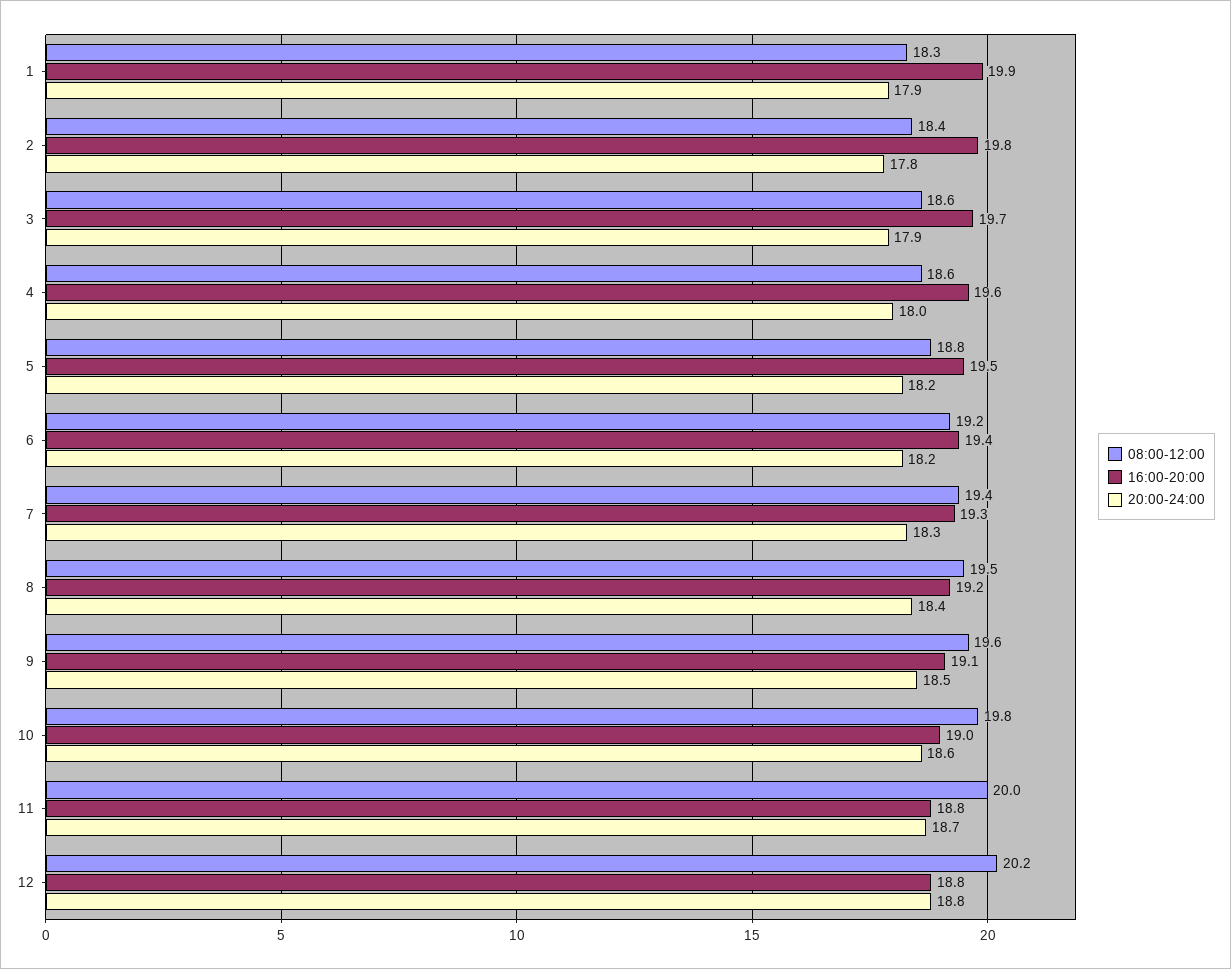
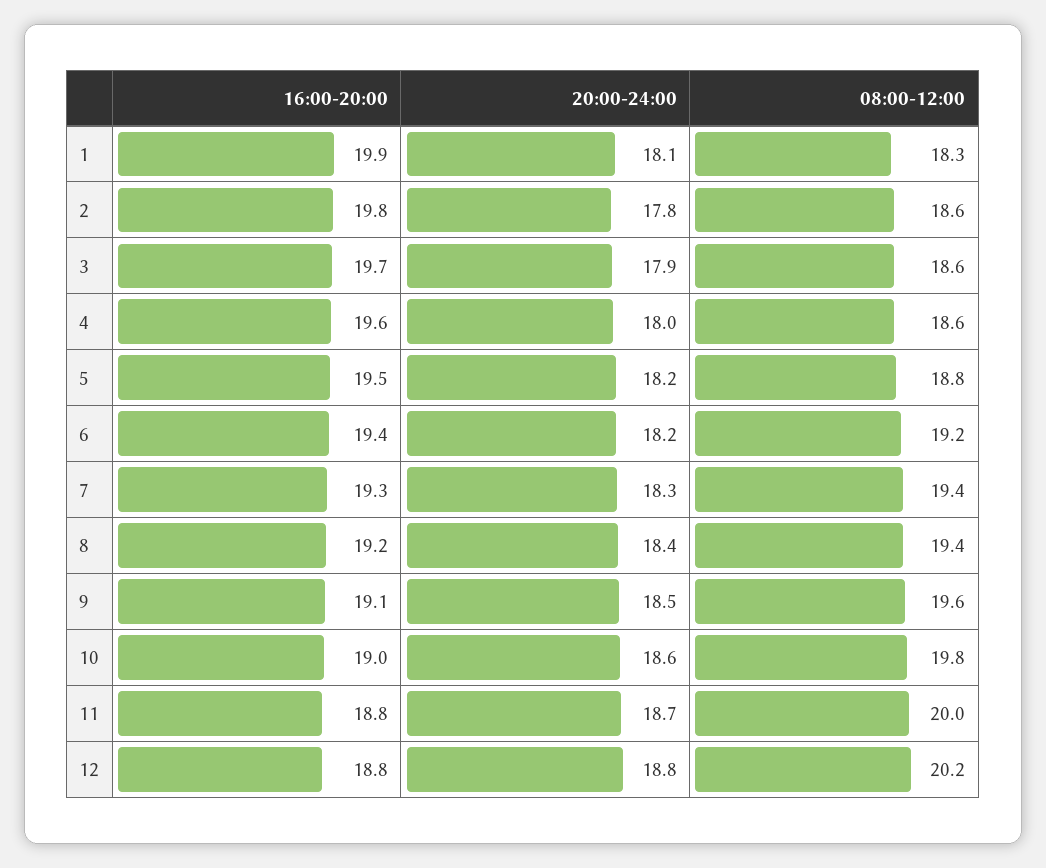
  {
    "08:00-12:00": {
      "1": 18.3,
-     "2": 18.4,
+     "2": 18.6,
      "3": 18.6,
      "4": 18.6,
      "5": 18.8,
      "6": 19.2,
      "7": 19.4,
-     "8": 19.5,
+     "8": 19.4,
      "9": 19.6,
      "10": 19.8,
      "11": 20,
      "12": 20.2
    },
    "16:00-20:00": {
      "1": 19.9,
      "2": 19.8,
      "3": 19.7,
      "4": 19.6,
      "5": 19.5,
      "6": 19.4,
      "7": 19.3,
      "8": 19.2,
      "9": 19.1,
      "10": 19,
      "11": 18.8,
      "12": 18.8
    },
    "20:00-24:00": {
-     "1": 17.9,
+     "1": 18.1,
      "2": 17.8,
      "3": 17.9,
      "4": 18,
      "5": 18.2,
      "6": 18.2,
      "7": 18.3,
      "8": 18.4,
      "9": 18.5,
      "10": 18.6,
      "11": 18.7,
      "12": 18.8
    }
  }

